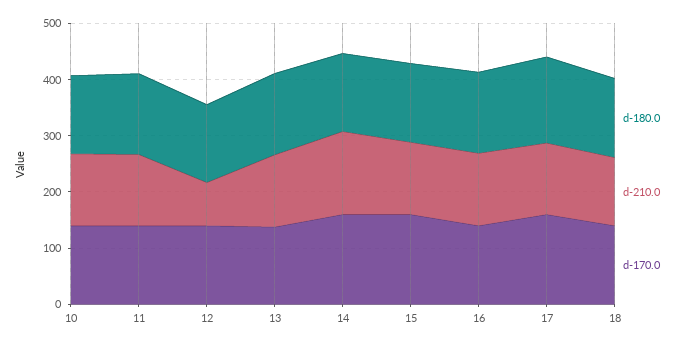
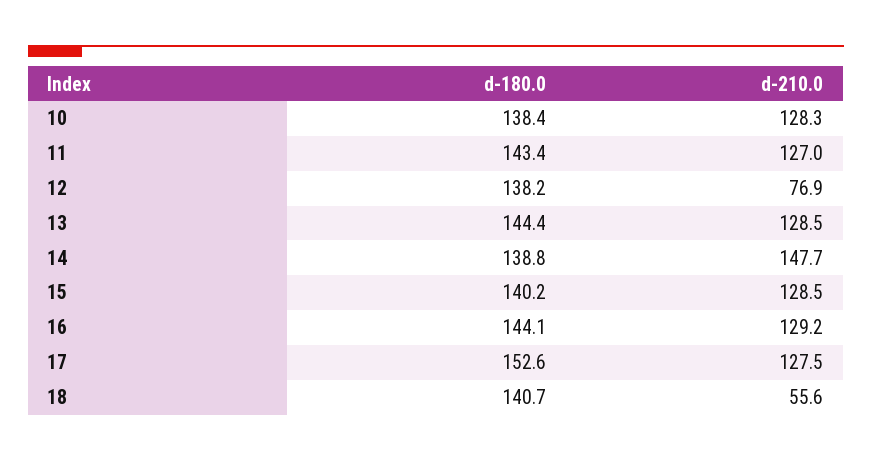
  {
    "d-180.0": {
      "10": 138.4,
      "11": 143.4,
      "12": 138.2,
      "13": 144.4,
      "14": 138.8,
      "15": 140.2,
      "16": 144.1,
      "17": 152.6,
      "18": 140.7
    },
    "d-210.0": {
      "10": 128.3,
      "11": 127,
      "12": 76.9,
      "13": 128.5,
      "14": 147.7,
      "15": 128.5,
      "16": 129.2,
      "17": 127.5,
-     "18": 120
+     "18": 55.6
-   },
+   }
-   "d-170.0": {
-     "10": 140,
-     "11": 140,
-     "12": 140,
-     "13": 140,
-     "14": 160,
-     "15": 160,
-     "16": 140,
-     "17": 160,
-     "18": 140
-   }
  }

